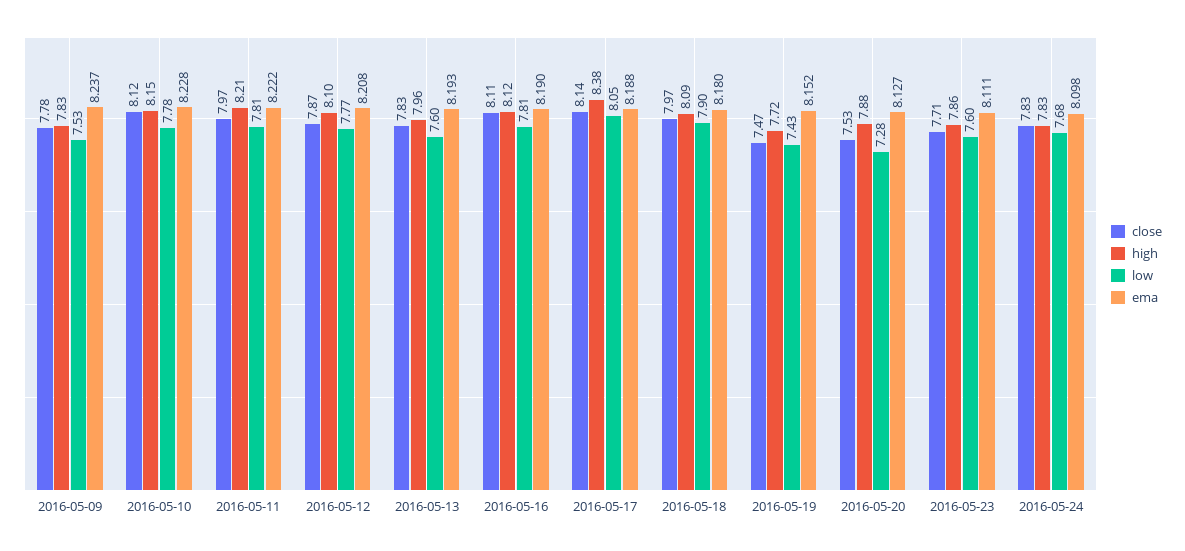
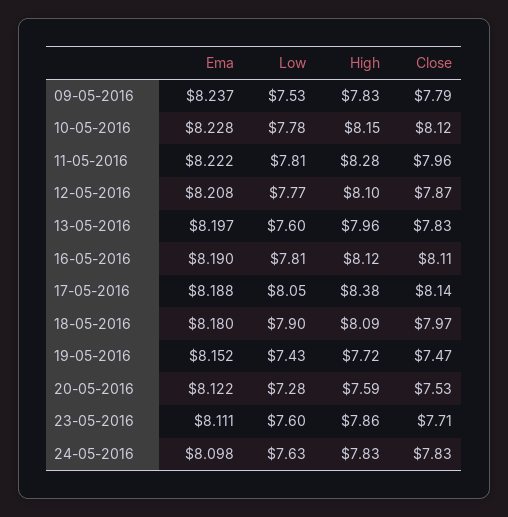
  {
    "close": {
-     "2016-05-09": 7.78,
+     "2016-05-09": 7.79,
      "2016-05-10": 8.12,
-     "2016-05-11": 7.97,
+     "2016-05-11": 7.96,
      "2016-05-12": 7.87,
      "2016-05-13": 7.83,
      "2016-05-16": 8.11,
      "2016-05-17": 8.14,
      "2016-05-18": 7.97,
      "2016-05-19": 7.47,
      "2016-05-20": 7.53,
      "2016-05-23": 7.71,
      "2016-05-24": 7.83
    },
    "high": {
      "2016-05-09": 7.83,
      "2016-05-10": 8.15,
-     "2016-05-11": 8.21,
+     "2016-05-11": 8.28,
      "2016-05-12": 8.1,
      "2016-05-13": 7.96,
      "2016-05-16": 8.12,
      "2016-05-17": 8.38,
      "2016-05-18": 8.09,
      "2016-05-19": 7.72,
-     "2016-05-20": 7.88,
+     "2016-05-20": 7.59,
      "2016-05-23": 7.86,
      "2016-05-24": 7.83
    },
    "low": {
      "2016-05-09": 7.53,
      "2016-05-10": 7.78,
      "2016-05-11": 7.81,
      "2016-05-12": 7.77,
      "2016-05-13": 7.6,
      "2016-05-16": 7.81,
      "2016-05-17": 8.05,
      "2016-05-18": 7.9,
      "2016-05-19": 7.43,
      "2016-05-20": 7.28,
      "2016-05-23": 7.6,
-     "2016-05-24": 7.68
+     "2016-05-24": 7.63
    },
    "ema": {
      "2016-05-09": 8.237,
      "2016-05-10": 8.228,
      "2016-05-11": 8.222,
      "2016-05-12": 8.208,
-     "2016-05-13": 8.193,
+     "2016-05-13": 8.197,
      "2016-05-16": 8.19,
      "2016-05-17": 8.188,
      "2016-05-18": 8.18,
      "2016-05-19": 8.152,
-     "2016-05-20": 8.127,
+     "2016-05-20": 8.122,
      "2016-05-23": 8.111,
      "2016-05-24": 8.098
    }
  }

